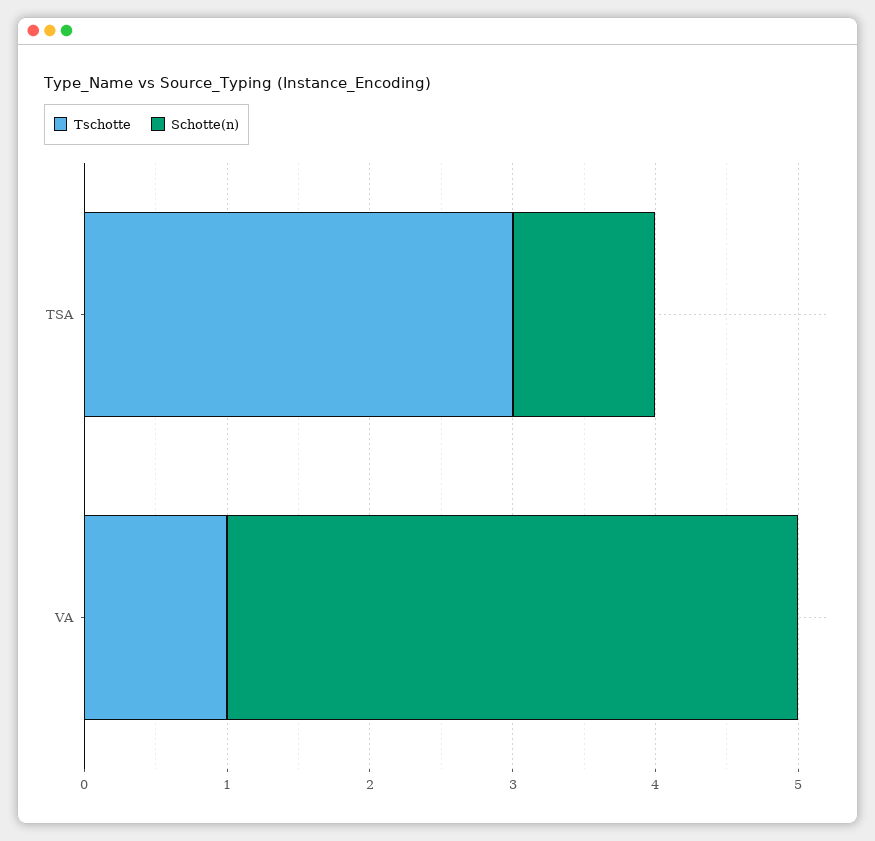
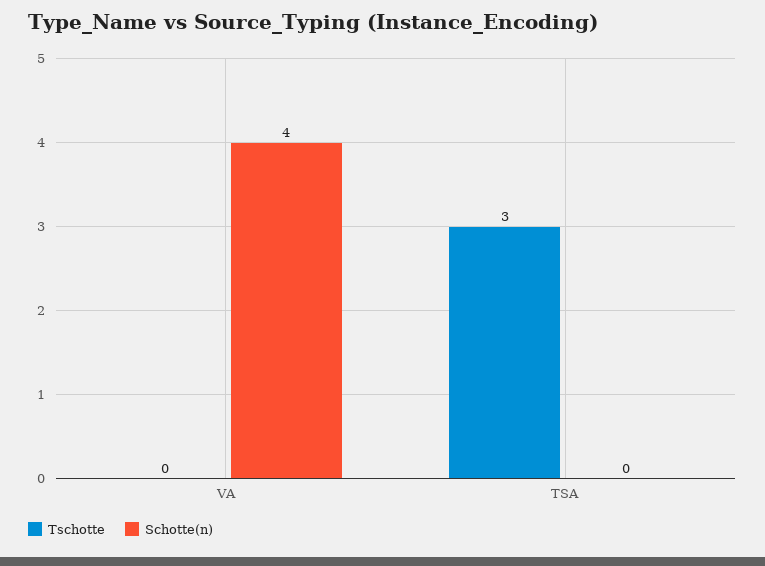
  {
    "Tschotte": {
      "TSA": 3,
-     "VA": 1
+     "VA": 0
    },
    "Schotte(n)": {
-     "TSA": 1,
+     "TSA": 0,
      "VA": 4
    }
  }

